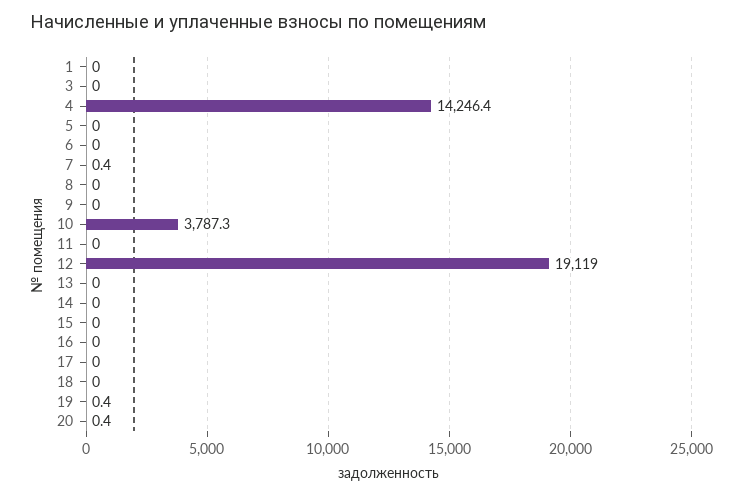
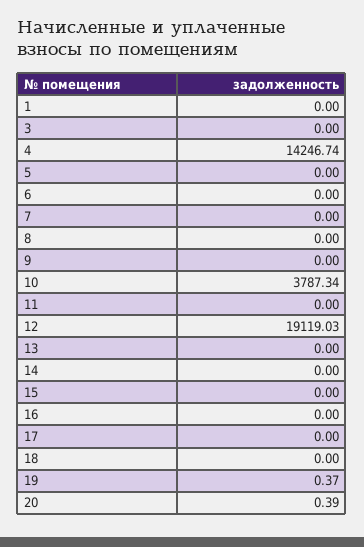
  {
    "1": 0,
    "3": 0,
-   "4": 14246.4,
+   "4": 14246.74,
    "5": 0,
    "6": 0,
-   "7": 0.4,
+   "7": 0,
    "8": 0,
    "9": 0,
    "10": 3787.34,
    "11": 0,
    "12": 19119.03,
    "13": 0,
    "14": 0,
    "15": 0,
    "16": 0,
    "17": 0,
    "18": 0,
    "19": 0.37,
    "20": 0.39
  }

